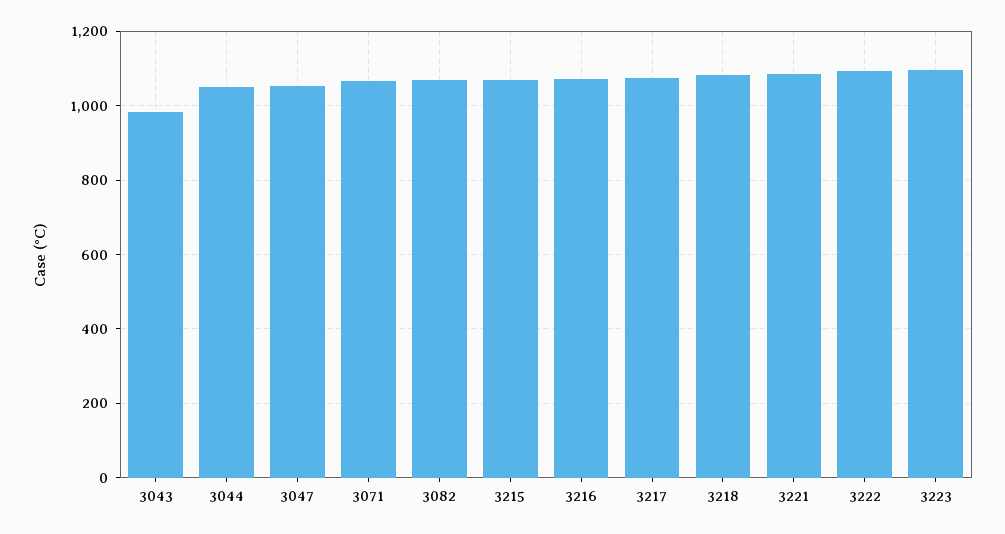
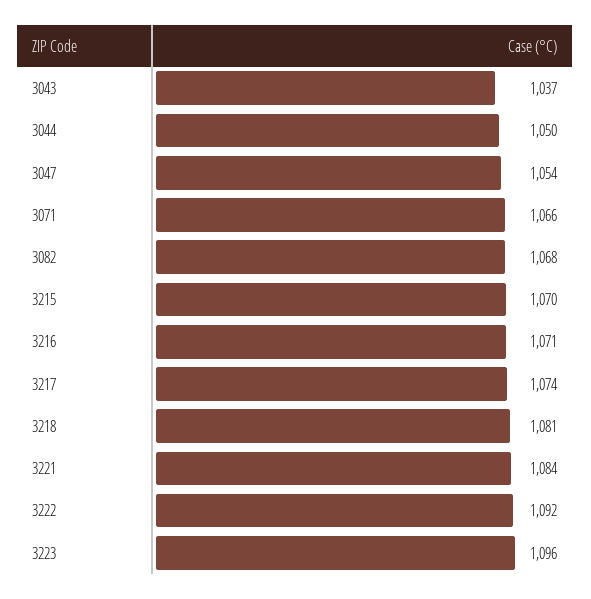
  {
-   "3043": 980,
+   "3043": 1037,
    "3044": 1050,
    "3047": 1054,
    "3071": 1066,
    "3082": 1068,
    "3215": 1070,
    "3216": 1071,
    "3217": 1074,
    "3218": 1081,
    "3221": 1084,
    "3222": 1092,
    "3223": 1096
  }

